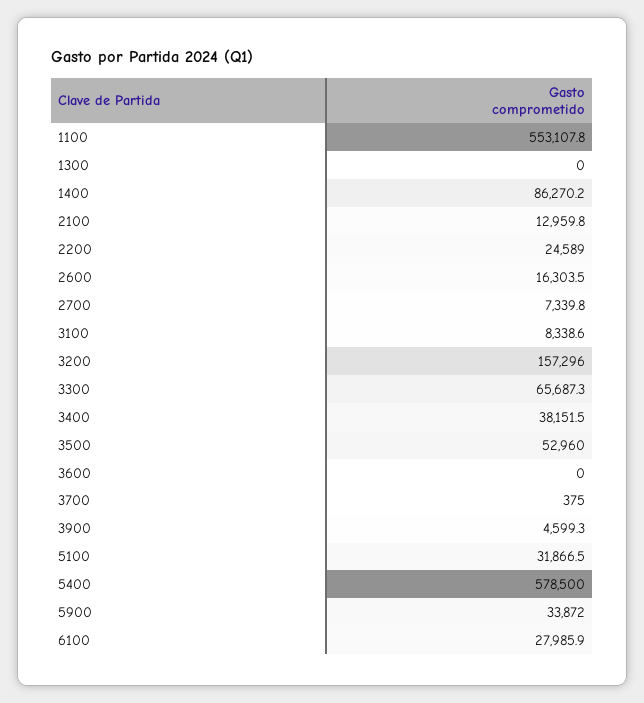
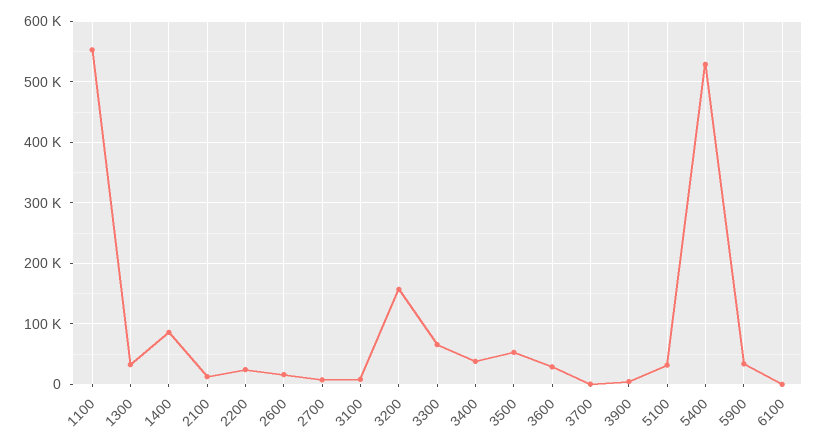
  {
    "1100": 553107.8,
-   "1300": 0,
+   "1300": 30000,
    "1400": 86270.2,
    "2100": 12959.8,
    "2200": 24589,
    "2600": 16303.5,
    "2700": 7339.8,
    "3100": 8338.6,
    "3200": 157296,
    "3300": 65687.3,
    "3400": 38151.5,
    "3500": 52960,
-   "3600": 0,
+   "3600": 30000,
    "3700": 375,
    "3900": 4599.3,
    "5100": 31866.5,
-   "5400": 578500,
+   "5400": 530000,
    "5900": 33872,
-   "6100": 27985.9
+   "6100": 0
  }

